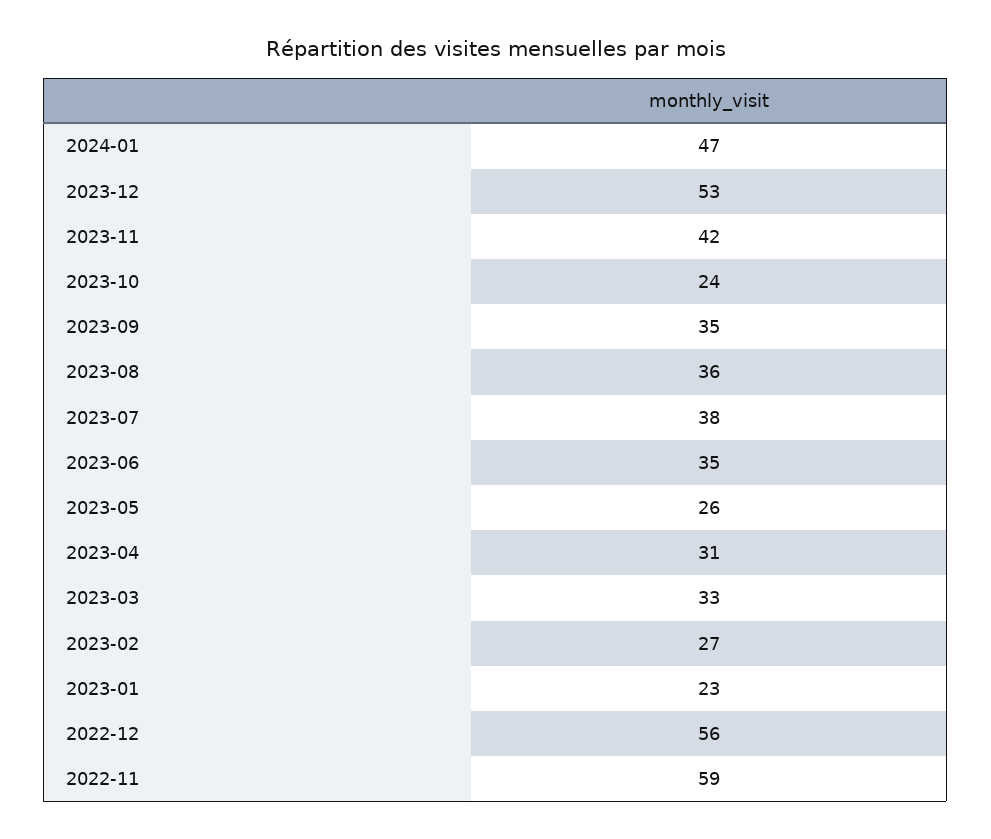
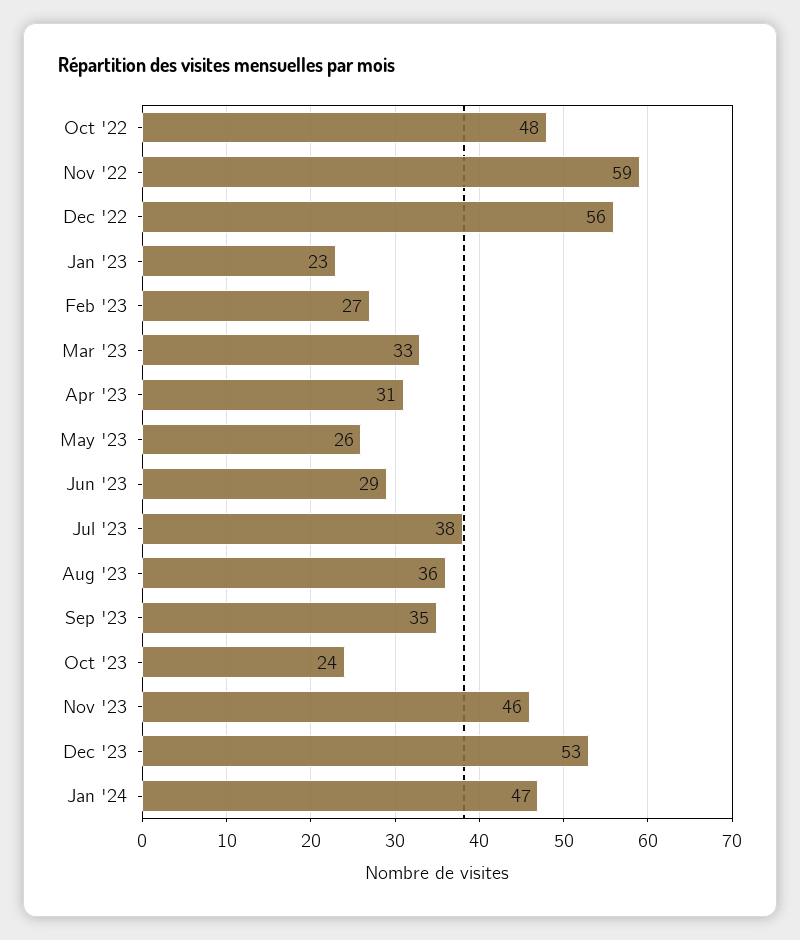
  {
    "2024-01": 47,
    "2023-12": 53,
-   "2023-11": 42,
+   "2023-11": 46,
    "2023-10": 24,
    "2023-09": 35,
    "2023-08": 36,
    "2023-07": 38,
-   "2023-06": 35,
+   "2023-06": 29,
    "2023-05": 26,
    "2023-04": 31,
    "2023-03": 33,
    "2023-02": 27,
    "2023-01": 23,
    "2022-12": 56,
-   "2022-11": 59
+   "2022-11": 59,
+   "Oct '22": 48
  }

